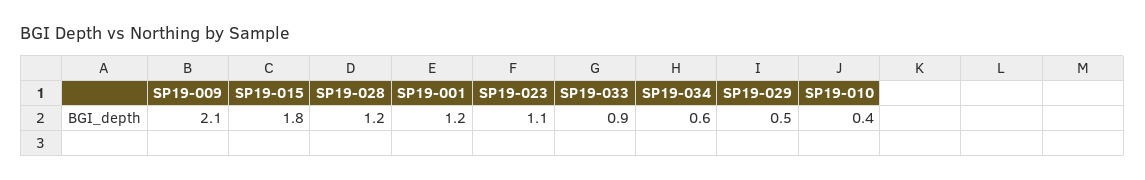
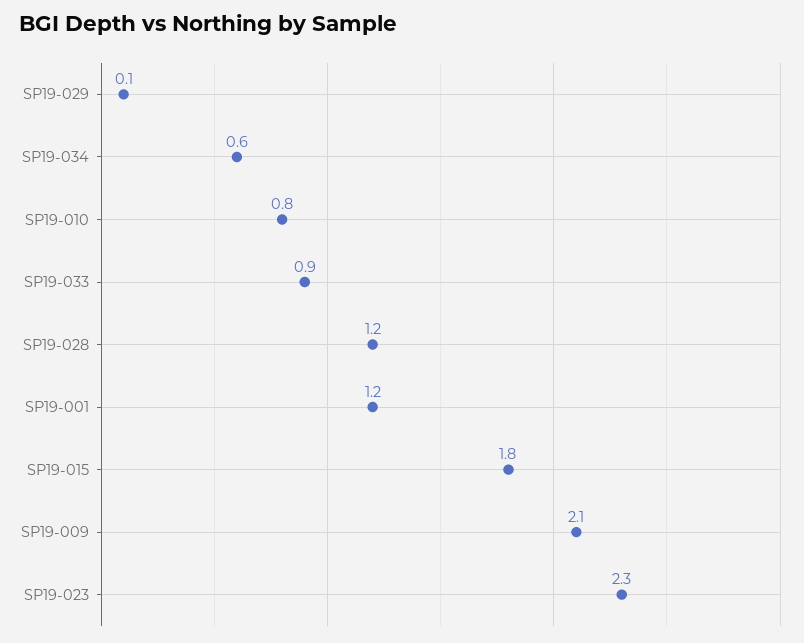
  {
    "SP19-009": 2.1,
    "SP19-015": 1.8,
    "SP19-028": 1.2,
    "SP19-001": 1.2,
-   "SP19-023": 1.1,
+   "SP19-023": 2.3,
    "SP19-033": 0.9,
    "SP19-034": 0.6,
-   "SP19-029": 0.5,
+   "SP19-029": 0.1,
-   "SP19-010": 0.4
+   "SP19-010": 0.8
  }

